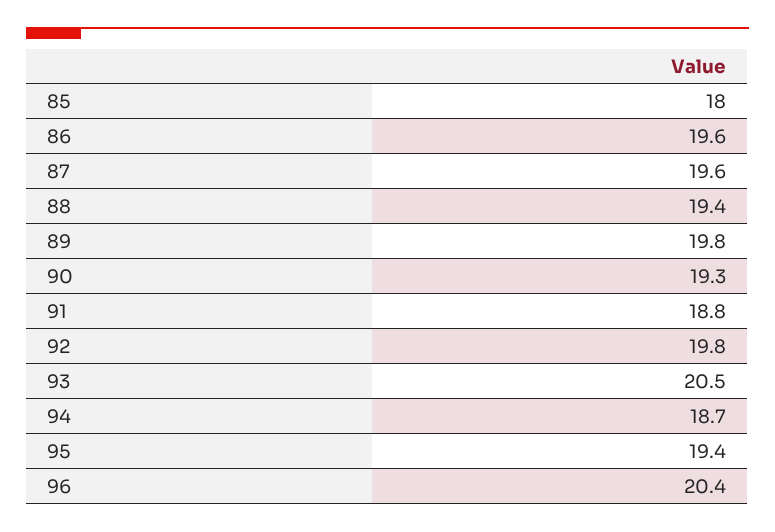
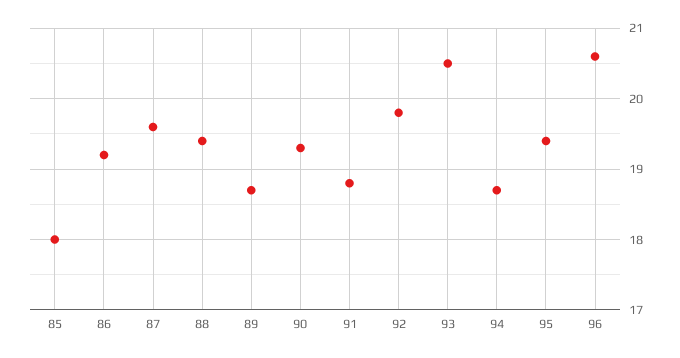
  {
    "85": 18,
-   "86": 19.6,
+   "86": 19.2,
    "87": 19.6,
    "88": 19.4,
-   "89": 19.8,
+   "89": 18.7,
    "90": 19.3,
    "91": 18.8,
    "92": 19.8,
    "93": 20.5,
    "94": 18.7,
    "95": 19.4,
-   "96": 20.4
+   "96": 20.6
  }

